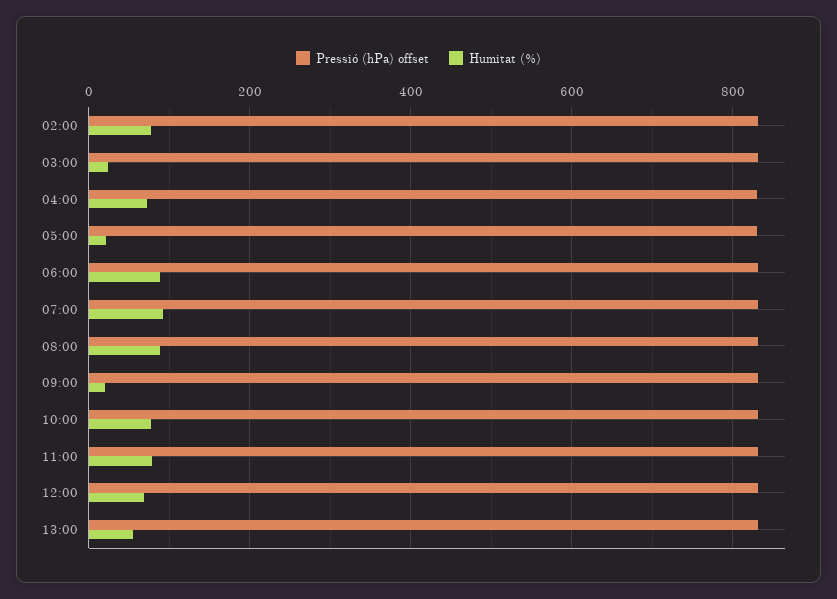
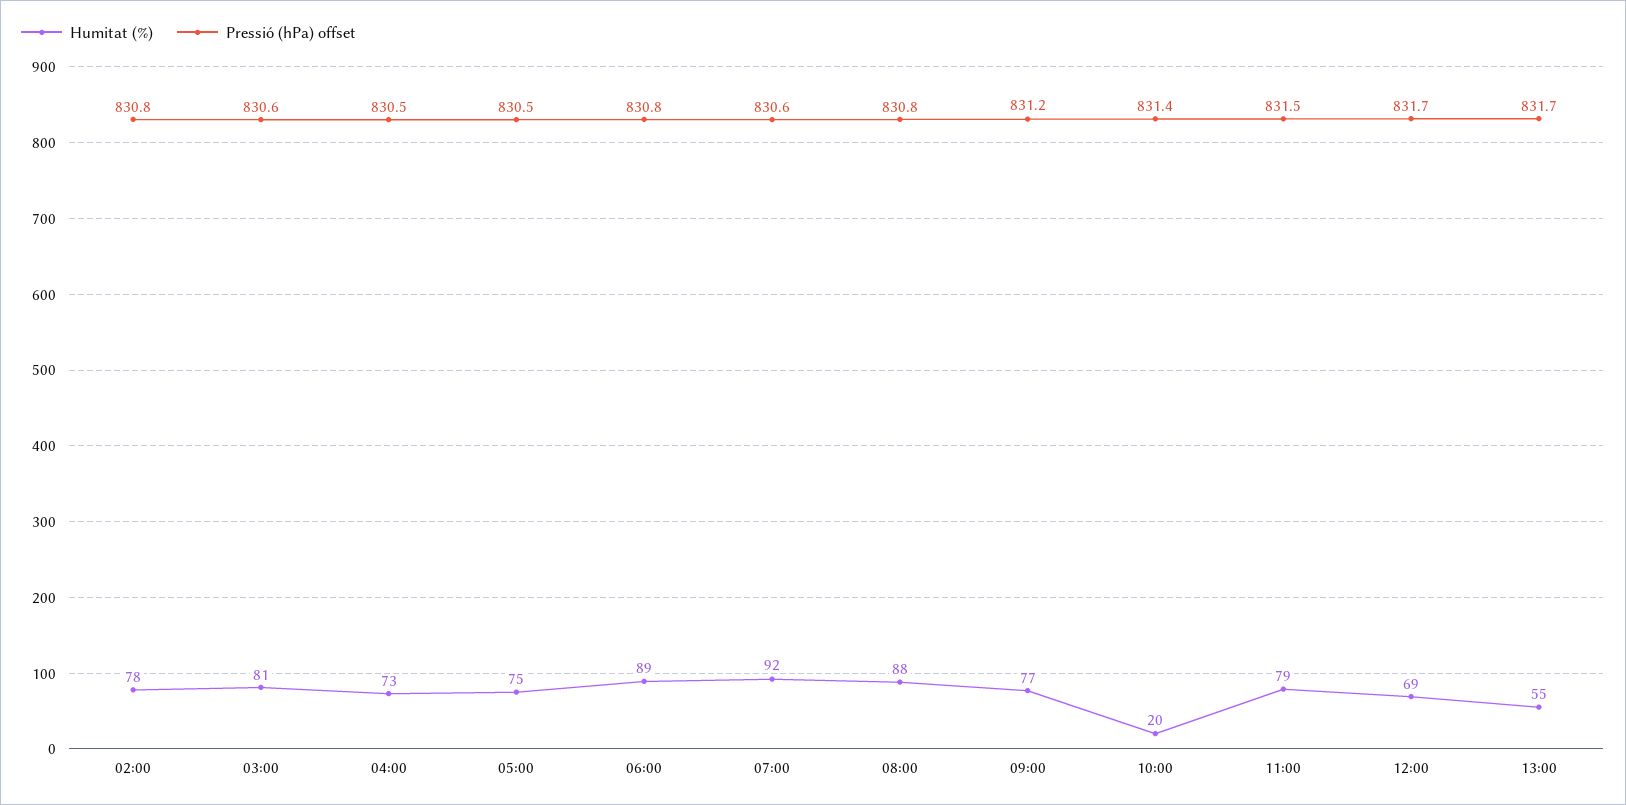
  {
    "Pressió (hPa) offset": {
      "02:00": 830.8,
      "03:00": 830.6,
      "04:00": 830.5,
      "05:00": 830.5,
      "06:00": 830.8,
      "07:00": 830.6,
      "08:00": 830.8,
      "09:00": 831.2,
      "10:00": 831.4,
      "11:00": 831.5,
      "12:00": 831.7,
      "13:00": 831.7
    },
    "Humitat (%)": {
      "02:00": 78,
-     "03:00": 20,
+     "03:00": 81,
      "04:00": 73,
-     "05:00": 20,
+     "05:00": 75,
      "06:00": 89,
      "07:00": 92,
      "08:00": 88,
-     "09:00": 20,
+     "09:00": 77,
-     "10:00": 80,
+     "10:00": 20,
      "11:00": 79,
      "12:00": 69,
      "13:00": 55
    }
  }

